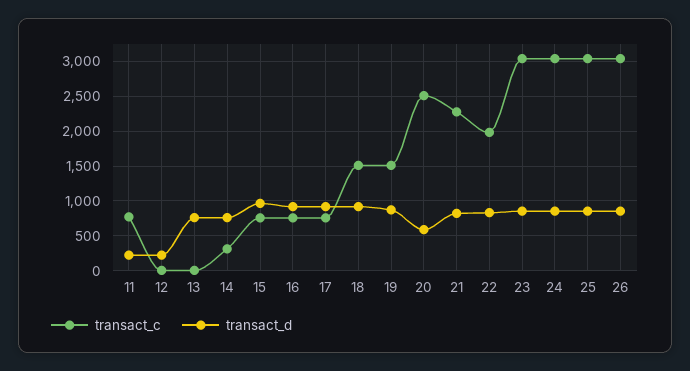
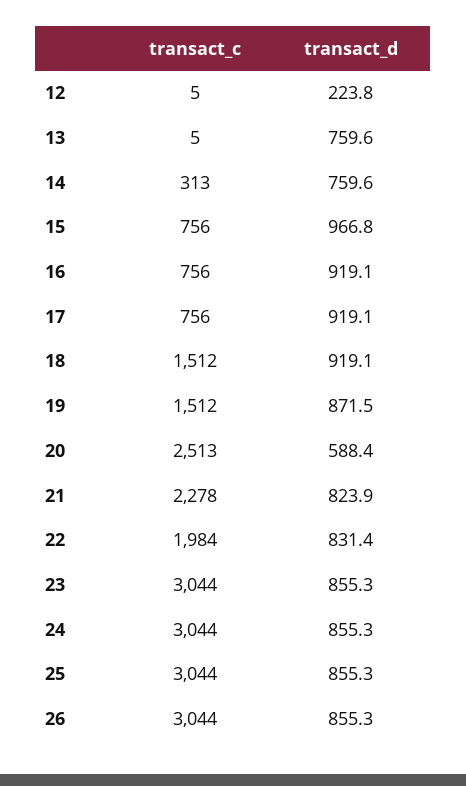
  {
    "transact_c": {
-     "11": 800,
      "12": 5,
      "13": 5,
      "14": 313,
      "15": 756,
      "16": 756,
      "17": 756,
      "18": 1512,
      "19": 1512,
      "20": 2513,
      "21": 2278,
      "22": 1984,
      "23": 3044,
      "24": 3044,
      "25": 3044,
      "26": 3044
    },
    "transact_d": {
-     "11": 200,
      "12": 223.8,
      "13": 759.6,
      "14": 759.6,
      "15": 966.8,
      "16": 919.1,
      "17": 919.1,
      "18": 919.1,
      "19": 871.5,
      "20": 588.4,
      "21": 823.9,
      "22": 831.4,
      "23": 855.3,
      "24": 855.3,
      "25": 855.3,
      "26": 855.3
    }
  }

